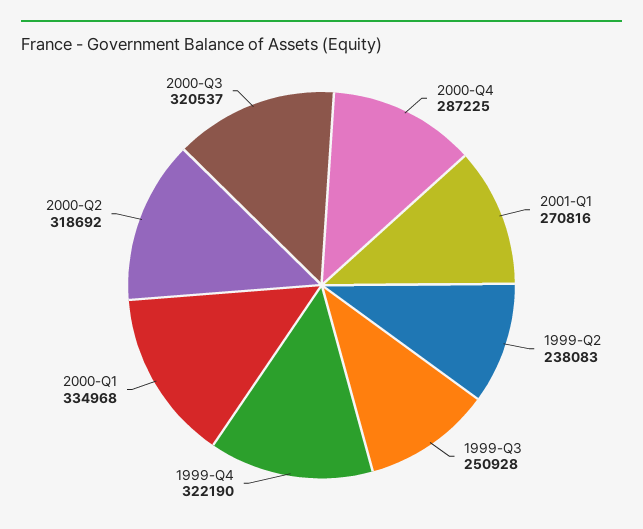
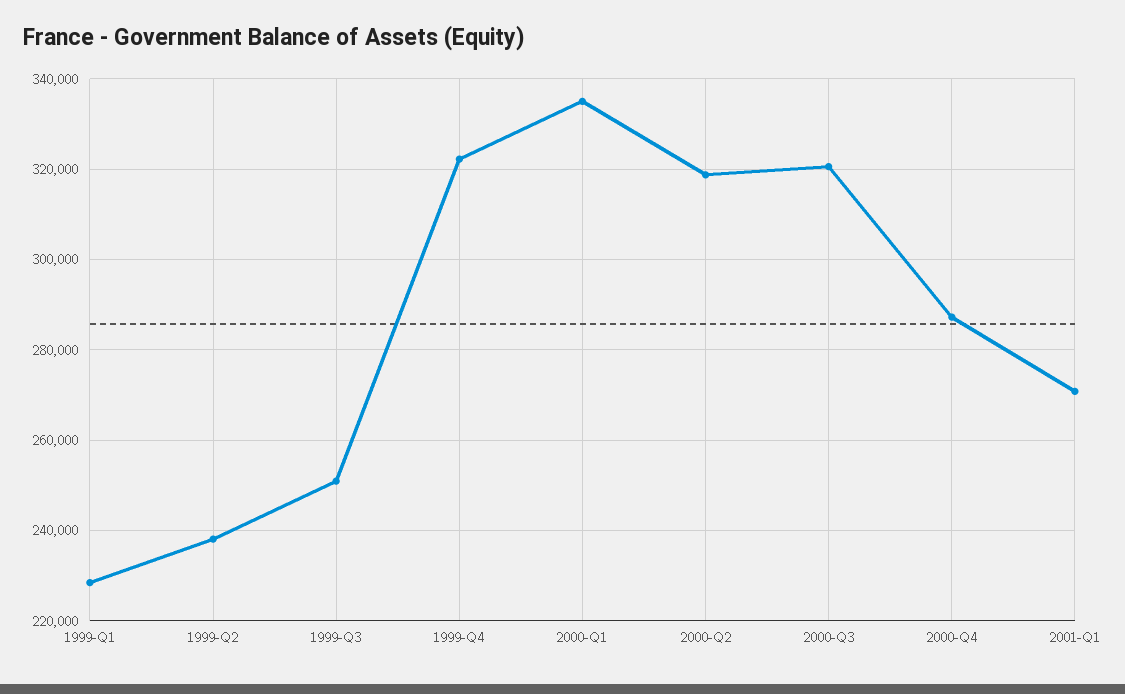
  {
    "2000-Q4": 287225,
    "2001-Q1": 270816,
    "1999-Q2": 238083,
    "1999-Q3": 250928,
    "1999-Q4": 322190,
    "2000-Q1": 334968,
    "2000-Q2": 318692,
-   "2000-Q3": 320537
+   "2000-Q3": 320537,
+   "1999-Q1": 228000
  }

